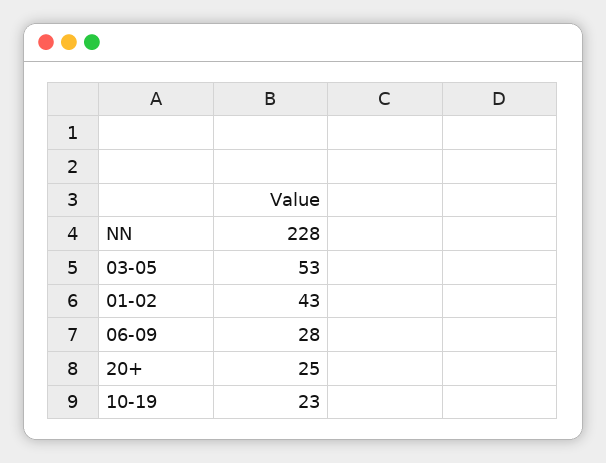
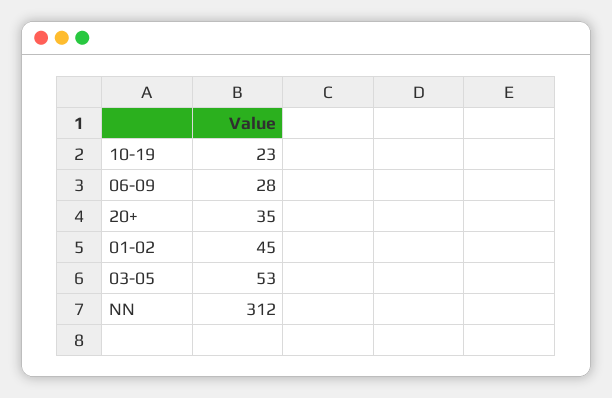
  {
-   "NN": 228,
+   "NN": 312,
    "03-05": 53,
-   "01-02": 43,
+   "01-02": 45,
    "06-09": 28,
-   "20+": 25,
+   "20+": 35,
    "10-19": 23
  }

